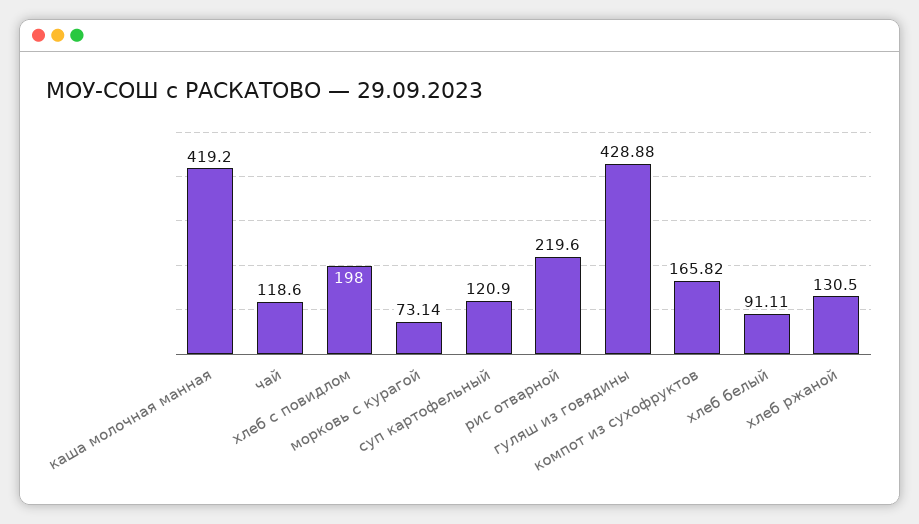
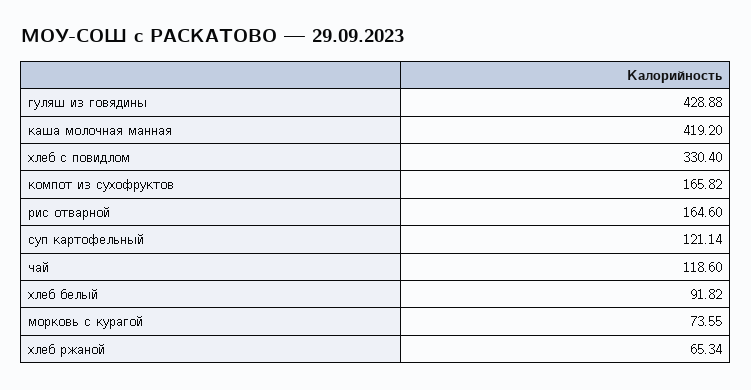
  {
    "каша молочная манная": 419.2,
    "чай": 118.6,
-   "хлеб с повидлом": 198,
+   "хлеб с повидлом": 330.4,
-   "морковь с курагой": 73.14,
+   "морковь с курагой": 73.55,
-   "суп картофельный": 120.9,
+   "суп картофельный": 121.14,
-   "рис отварной": 219.6,
+   "рис отварной": 164.6,
    "гуляш из говядины": 428.88,
    "компот из сухофруктов": 165.82,
-   "хлеб белый": 91.11,
+   "хлеб белый": 91.82,
-   "хлеб ржаной": 130.5
+   "хлеб ржаной": 65.34
  }

